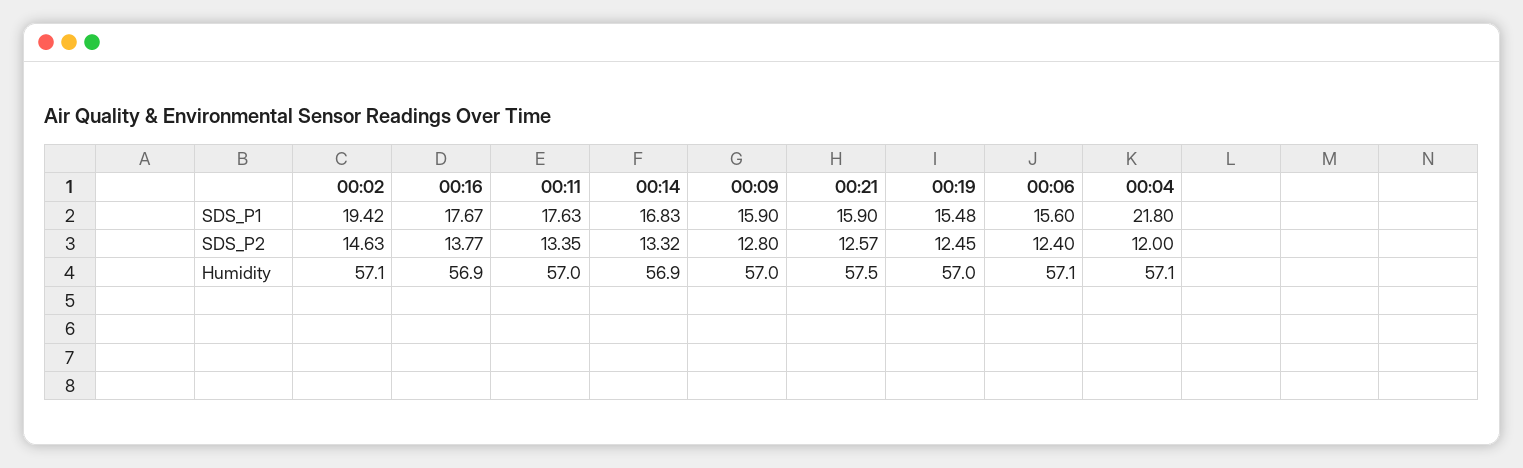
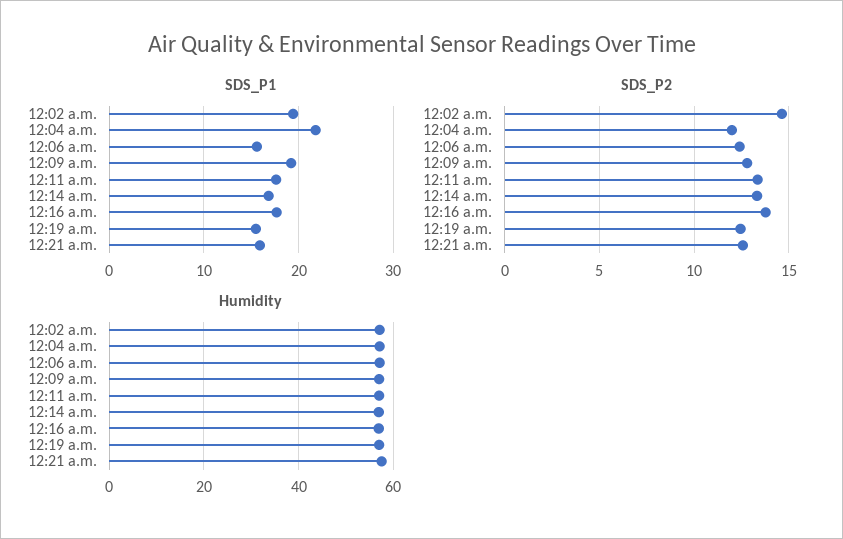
  {
    "SDS_P1": {
      "00:02": 19.42,
      "00:16": 17.67,
      "00:11": 17.63,
      "00:14": 16.83,
-     "00:09": 15.9,
+     "00:09": 19,
      "00:21": 15.9,
      "00:19": 15.48,
      "00:06": 15.6,
      "00:04": 21.8
    },
    "SDS_P2": {
      "00:02": 14.63,
      "00:16": 13.77,
      "00:11": 13.35,
      "00:14": 13.32,
      "00:09": 12.8,
      "00:21": 12.57,
      "00:19": 12.45,
      "00:06": 12.4,
      "00:04": 12
    },
    "Humidity": {
      "00:02": 57.1,
      "00:16": 56.9,
      "00:11": 57,
      "00:14": 56.9,
      "00:09": 57,
      "00:21": 57.5,
      "00:19": 57,
      "00:06": 57.1,
      "00:04": 57.1
    }
  }

